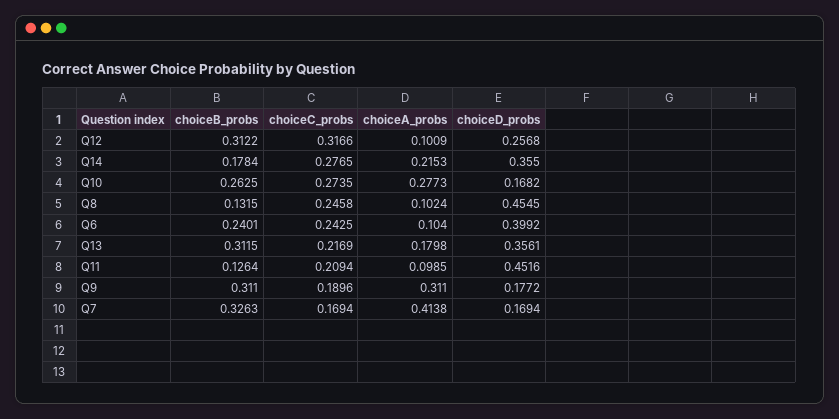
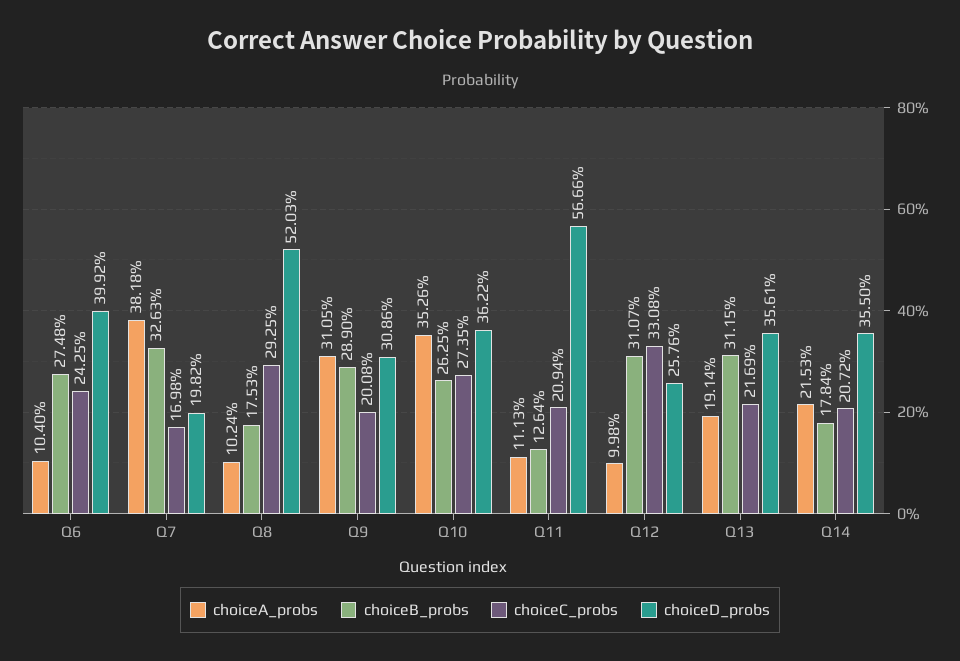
  {
    "choiceB_probs": {
-     "Q12": 0.3122,
+     "Q12": 0.3107,
      "Q14": 0.1784,
      "Q10": 0.2625,
-     "Q8": 0.1315,
+     "Q8": 0.1753,
-     "Q6": 0.2401,
+     "Q6": 0.2748,
      "Q13": 0.3115,
      "Q11": 0.1264,
-     "Q9": 0.311,
+     "Q9": 0.289,
      "Q7": 0.3263
    },
    "choiceC_probs": {
-     "Q12": 0.3166,
+     "Q12": 0.3308,
-     "Q14": 0.2765,
+     "Q14": 0.2072,
      "Q10": 0.2735,
-     "Q8": 0.2458,
+     "Q8": 0.2925,
      "Q6": 0.2425,
      "Q13": 0.2169,
      "Q11": 0.2094,
-     "Q9": 0.1896,
+     "Q9": 0.2008,
-     "Q7": 0.1694
+     "Q7": 0.1698
    },
    "choiceA_probs": {
-     "Q12": 0.1009,
+     "Q12": 0.0998,
      "Q14": 0.2153,
-     "Q10": 0.2773,
+     "Q10": 0.3526,
      "Q8": 0.1024,
      "Q6": 0.104,
-     "Q13": 0.1798,
+     "Q13": 0.1914,
-     "Q11": 0.0985,
+     "Q11": 0.1113,
-     "Q9": 0.311,
+     "Q9": 0.3105,
-     "Q7": 0.4138
+     "Q7": 0.3818
    },
    "choiceD_probs": {
-     "Q12": 0.2568,
+     "Q12": 0.2576,
      "Q14": 0.355,
-     "Q10": 0.1682,
+     "Q10": 0.3622,
-     "Q8": 0.4545,
+     "Q8": 0.5203,
      "Q6": 0.3992,
      "Q13": 0.3561,
-     "Q11": 0.4516,
+     "Q11": 0.5666,
-     "Q9": 0.1772,
+     "Q9": 0.3086,
-     "Q7": 0.1694
+     "Q7": 0.1982
    }
  }

